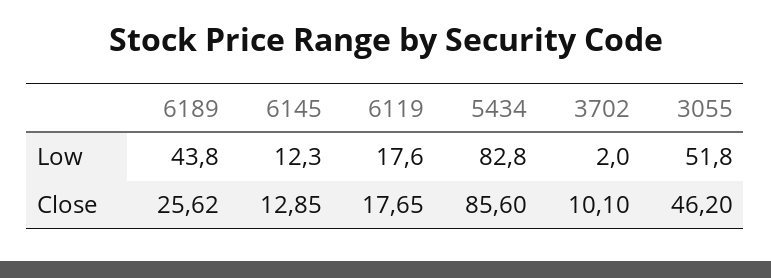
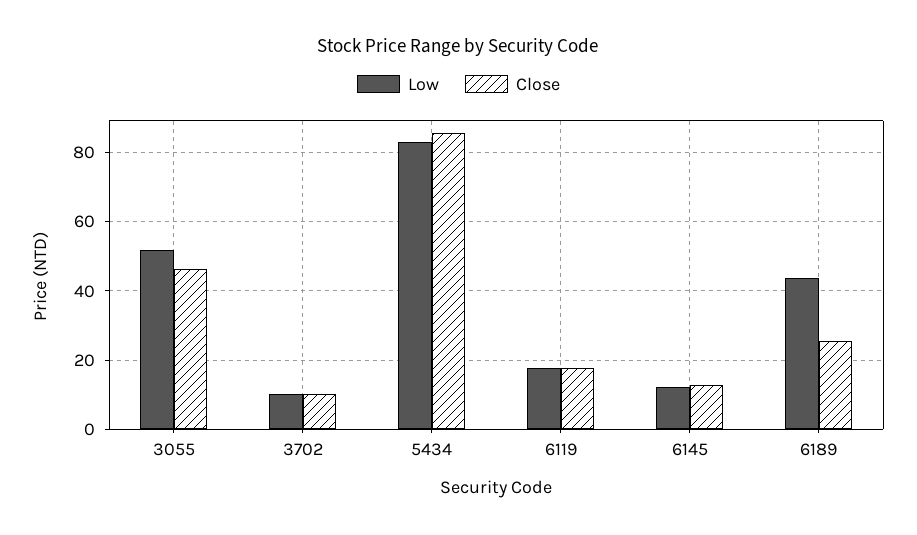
  {
    "Low": {
      "6189": 43.8,
      "6145": 12.3,
      "6119": 17.6,
      "5434": 82.8,
-     "3702": 2,
+     "3702": 10,
      "3055": 51.8
    },
    "Close": {
      "6189": 25.62,
      "6145": 12.85,
      "6119": 17.65,
      "5434": 85.6,
      "3702": 10.1,
      "3055": 46.2
    }
  }

